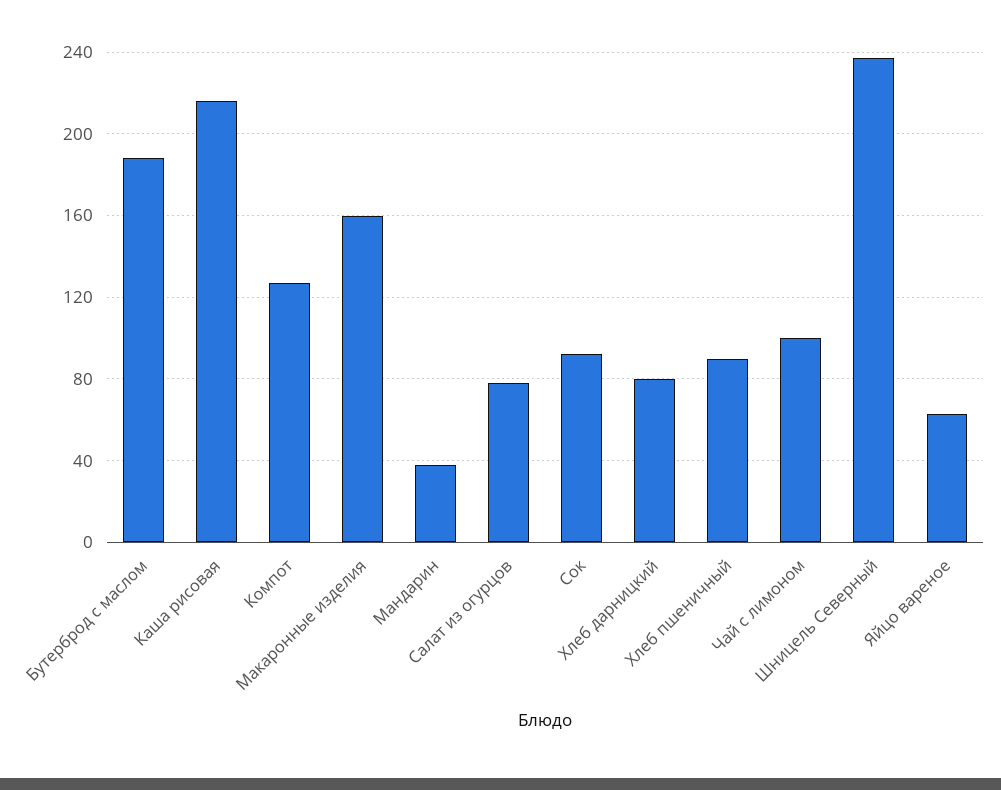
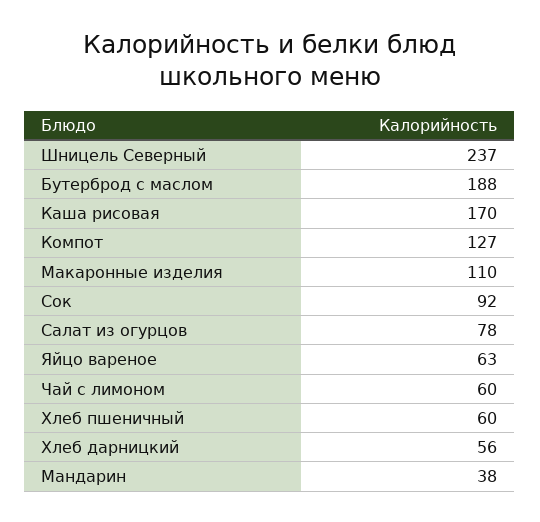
  {
    "Бутерброд с маслом": 188,
-   "Каша рисовая": 215,
+   "Каша рисовая": 170,
    "Компот": 127,
-   "Макаронные изделия": 160,
+   "Макаронные изделия": 110,
    "Мандарин": 38,
    "Салат из огурцов": 78,
    "Сок": 92,
-   "Хлеб дарницкий": 80,
+   "Хлеб дарницкий": 56,
-   "Хлеб пшеничный": 90,
+   "Хлеб пшеничный": 60,
-   "Чай с лимоном": 100,
+   "Чай с лимоном": 60,
    "Шницель Северный": 237,
    "Яйцо вареное": 63
  }

